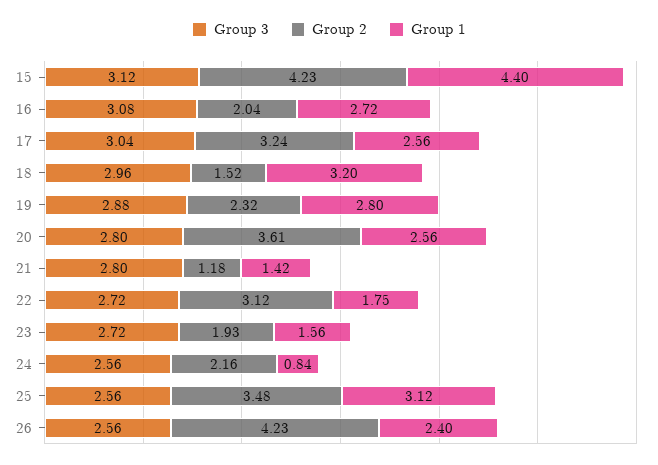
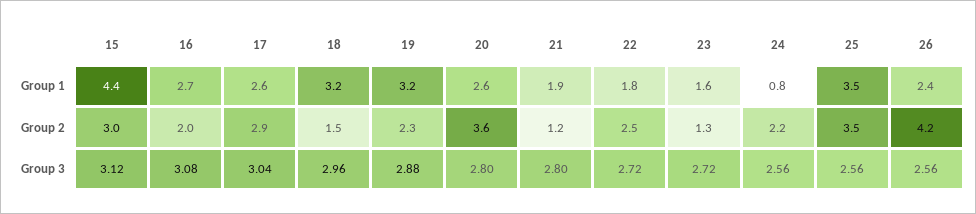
  {
    "Group 3": {
      "15": 3.12,
      "16": 3.08,
      "17": 3.04,
      "18": 2.96,
      "19": 2.88,
      "20": 2.8,
      "21": 2.8,
      "22": 2.72,
      "23": 2.72,
      "24": 2.56,
      "25": 2.56,
      "26": 2.56
    },
    "Group 2": {
-     "15": 4.23,
+     "15": 3,
      "16": 2.04,
-     "17": 3.24,
+     "17": 2.9,
      "18": 1.52,
      "19": 2.32,
      "20": 3.61,
      "21": 1.18,
-     "22": 3.12,
+     "22": 2.5,
-     "23": 1.93,
+     "23": 1.3,
      "24": 2.16,
      "25": 3.48,
      "26": 4.23
    },
    "Group 1": {
      "15": 4.4,
      "16": 2.72,
      "17": 2.56,
      "18": 3.2,
-     "19": 2.8,
+     "19": 3.2,
      "20": 2.56,
-     "21": 1.42,
+     "21": 1.9,
      "22": 1.75,
      "23": 1.56,
      "24": 0.84,
-     "25": 3.12,
+     "25": 3.5,
      "26": 2.4
    }
  }

